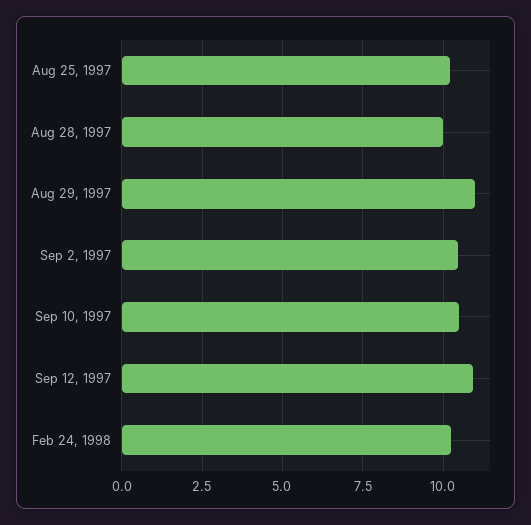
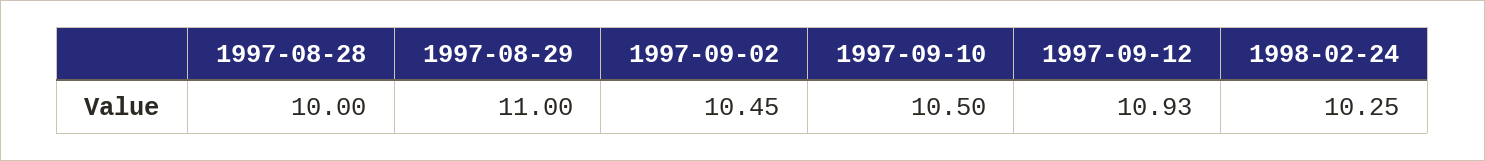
  {
-   "Aug 25, 1997": 10.25,
    "Aug 28, 1997": 10,
    "Aug 29, 1997": 11,
    "Sep 2, 1997": 10.45,
    "Sep 10, 1997": 10.5,
    "Sep 12, 1997": 10.93,
    "Feb 24, 1998": 10.25
  }

